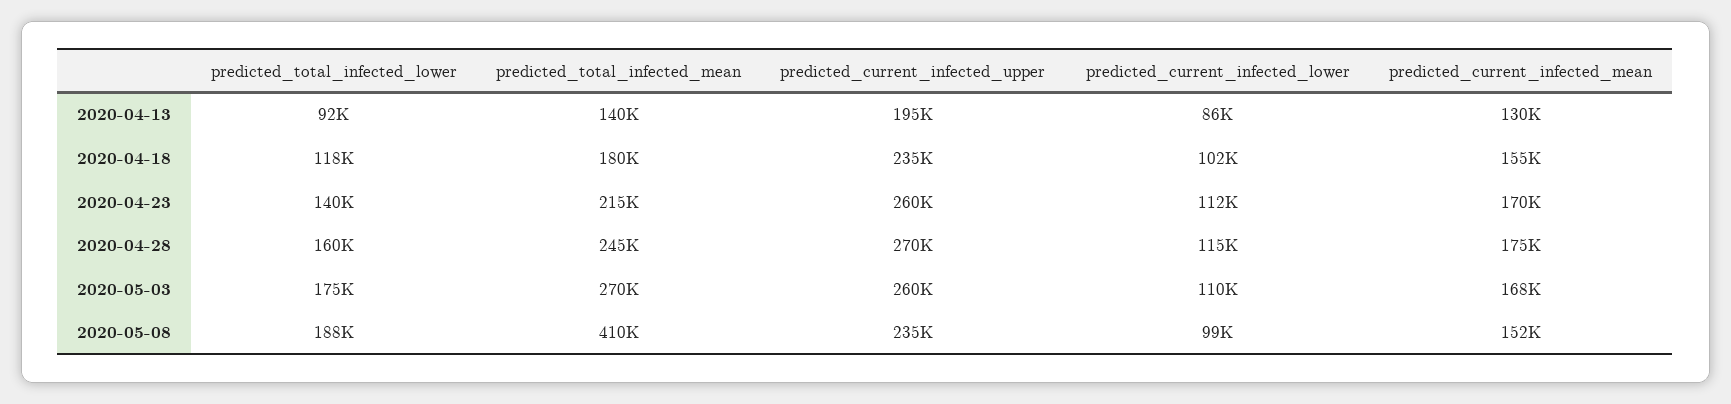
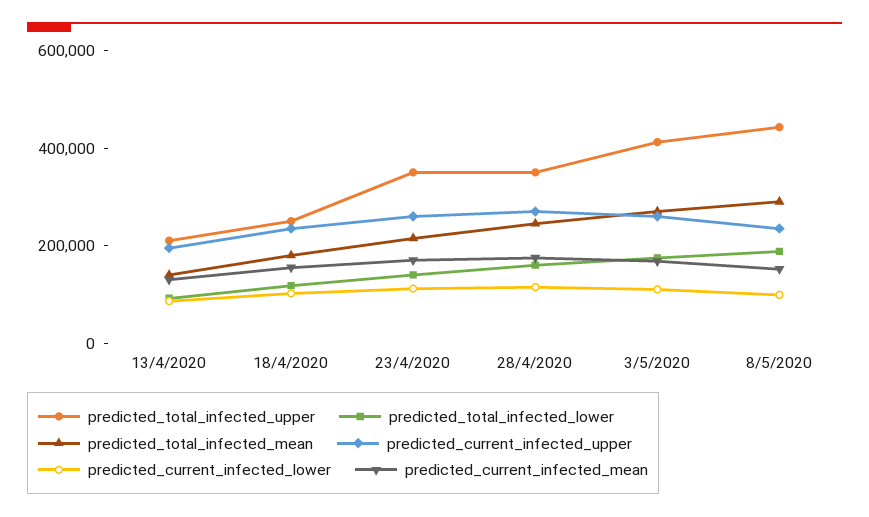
  {
    "predicted_total_infected_lower": {
      "2020-04-13": 92000,
      "2020-04-18": 118000,
      "2020-04-23": 140000,
      "2020-04-28": 160000,
      "2020-05-03": 175000,
      "2020-05-08": 188000
    },
    "predicted_total_infected_mean": {
      "2020-04-13": 140000,
      "2020-04-18": 180000,
      "2020-04-23": 215000,
      "2020-04-28": 245000,
      "2020-05-03": 270000,
-     "2020-05-08": 410000
+     "2020-05-08": 300000
    },
    "predicted_current_infected_upper": {
      "2020-04-13": 195000,
      "2020-04-18": 235000,
      "2020-04-23": 260000,
      "2020-04-28": 270000,
      "2020-05-03": 260000,
      "2020-05-08": 235000
    },
    "predicted_current_infected_lower": {
      "2020-04-13": 86000,
      "2020-04-18": 102000,
      "2020-04-23": 112000,
      "2020-04-28": 115000,
      "2020-05-03": 110000,
      "2020-05-08": 99000
    },
    "predicted_current_infected_mean": {
      "2020-04-13": 130000,
      "2020-04-18": 155000,
      "2020-04-23": 170000,
      "2020-04-28": 175000,
      "2020-05-03": 168000,
      "2020-05-08": 152000
-   }
+   },
+   "predicted_total_infected_upper": {
+     "2020-04-13": 200000,
+     "2020-04-18": 250000,
+     "2020-04-23": 350000,
+     "2020-04-28": 350000,
+     "2020-05-03": 400000,
+     "2020-05-08": 450000
+   }
  }

